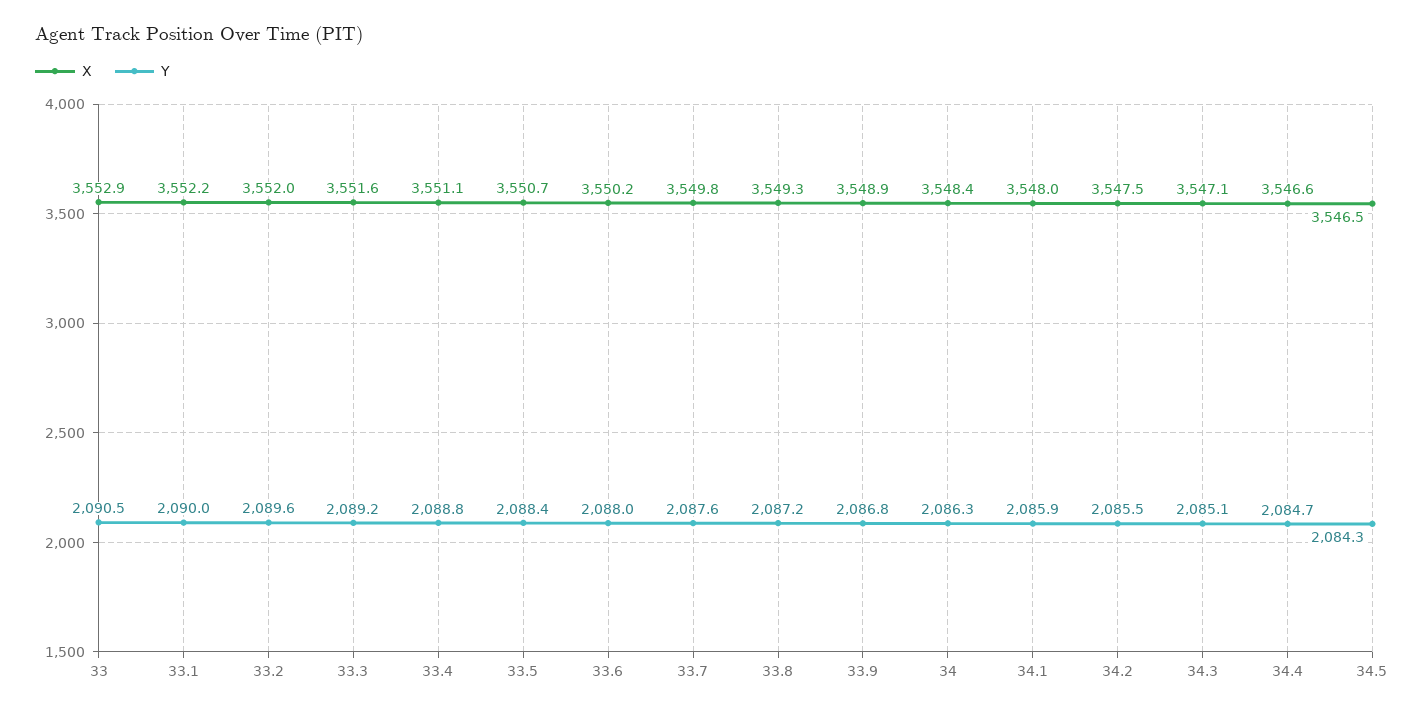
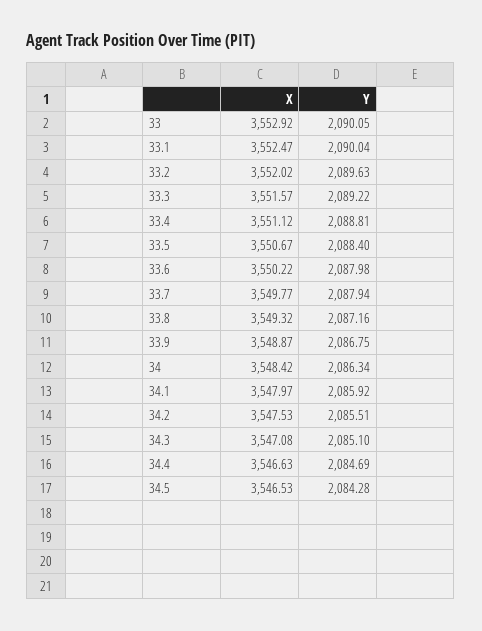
  {
    "X": {
      "33": 3552.92,
-     "33.1": 3552.2,
+     "33.1": 3552.47,
      "33.2": 3552.02,
      "33.3": 3551.57,
      "33.4": 3551.12,
      "33.5": 3550.67,
      "33.6": 3550.22,
      "33.7": 3549.77,
      "33.8": 3549.32,
      "33.9": 3548.87,
      "34": 3548.42,
      "34.1": 3547.97,
      "34.2": 3547.53,
      "34.3": 3547.08,
      "34.4": 3546.63,
      "34.5": 3546.53
    },
    "Y": {
-     "33": 2090.5,
+     "33": 2090.05,
      "33.1": 2090.04,
      "33.2": 2089.63,
      "33.3": 2089.22,
      "33.4": 2088.81,
      "33.5": 2088.4,
      "33.6": 2087.98,
-     "33.7": 2087.6,
+     "33.7": 2087.94,
      "33.8": 2087.16,
      "33.9": 2086.75,
      "34": 2086.34,
      "34.1": 2085.92,
      "34.2": 2085.51,
      "34.3": 2085.1,
      "34.4": 2084.69,
      "34.5": 2084.28
    }
  }

